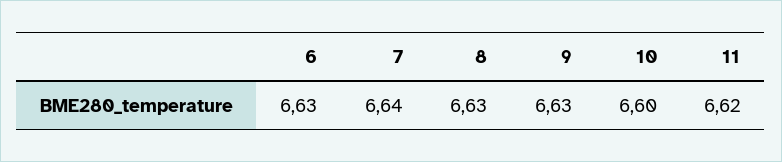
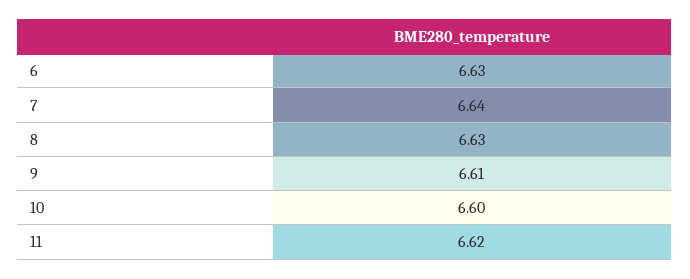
  {
    "6": 6.63,
    "7": 6.64,
    "8": 6.63,
-   "9": 6.63,
+   "9": 6.61,
    "10": 6.6,
    "11": 6.62
  }

